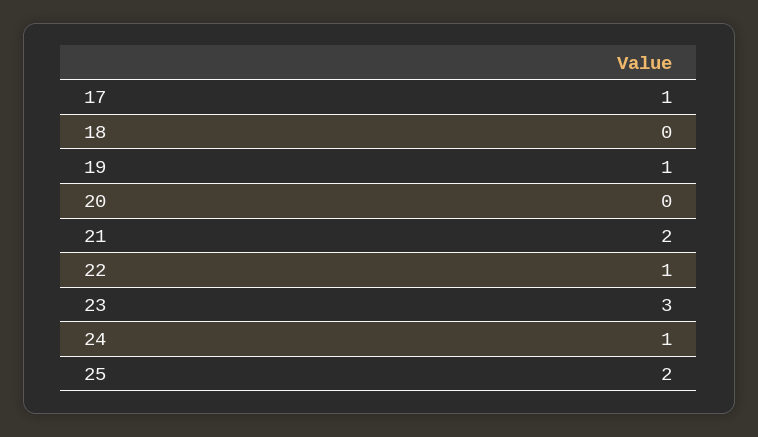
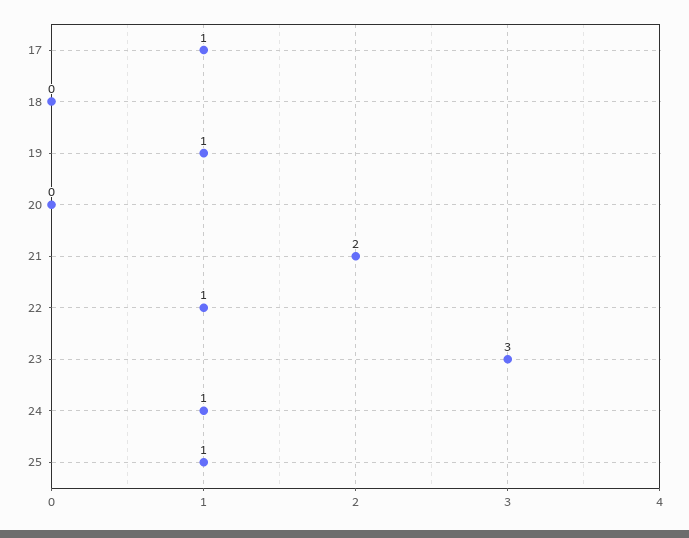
  {
    "17": 1,
    "18": 0,
    "19": 1,
    "20": 0,
    "21": 2,
    "22": 1,
    "23": 3,
    "24": 1,
-   "25": 2
+   "25": 1
  }

